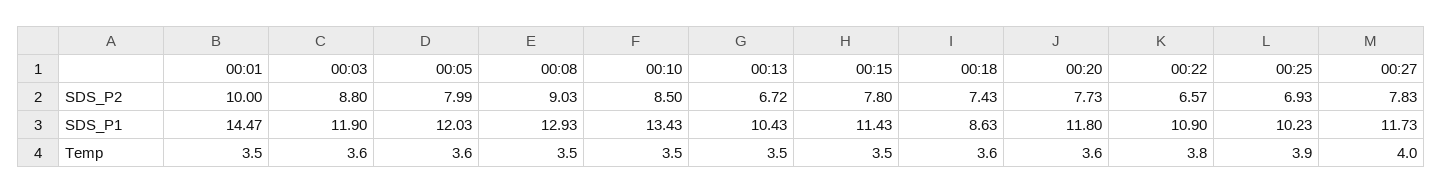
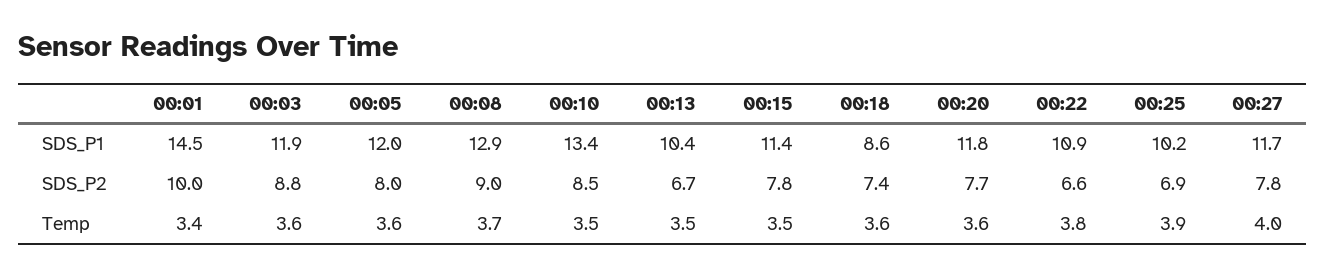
  {
    "00:01": {
      "SDS_P2": 10,
      "SDS_P1": 14.47,
-     "Temp": 3.5
+     "Temp": 3.4
    },
    "00:03": {
      "SDS_P2": 8.8,
      "SDS_P1": 11.9,
      "Temp": 3.6
    },
    "00:05": {
      "SDS_P2": 7.99,
      "SDS_P1": 12.03,
      "Temp": 3.6
    },
    "00:08": {
      "SDS_P2": 9.03,
      "SDS_P1": 12.93,
-     "Temp": 3.5
+     "Temp": 3.7
    },
    "00:10": {
      "SDS_P2": 8.5,
      "SDS_P1": 13.43,
      "Temp": 3.5
    },
    "00:13": {
      "SDS_P2": 6.72,
      "SDS_P1": 10.43,
      "Temp": 3.5
    },
    "00:15": {
      "SDS_P2": 7.8,
      "SDS_P1": 11.43,
      "Temp": 3.5
    },
    "00:18": {
      "SDS_P2": 7.43,
      "SDS_P1": 8.63,
      "Temp": 3.6
    },
    "00:20": {
      "SDS_P2": 7.73,
      "SDS_P1": 11.8,
      "Temp": 3.6
    },
    "00:22": {
      "SDS_P2": 6.57,
      "SDS_P1": 10.9,
      "Temp": 3.8
    },
    "00:25": {
      "SDS_P2": 6.93,
      "SDS_P1": 10.23,
      "Temp": 3.9
    },
    "00:27": {
      "SDS_P2": 7.83,
      "SDS_P1": 11.73,
      "Temp": 4
    }
  }

